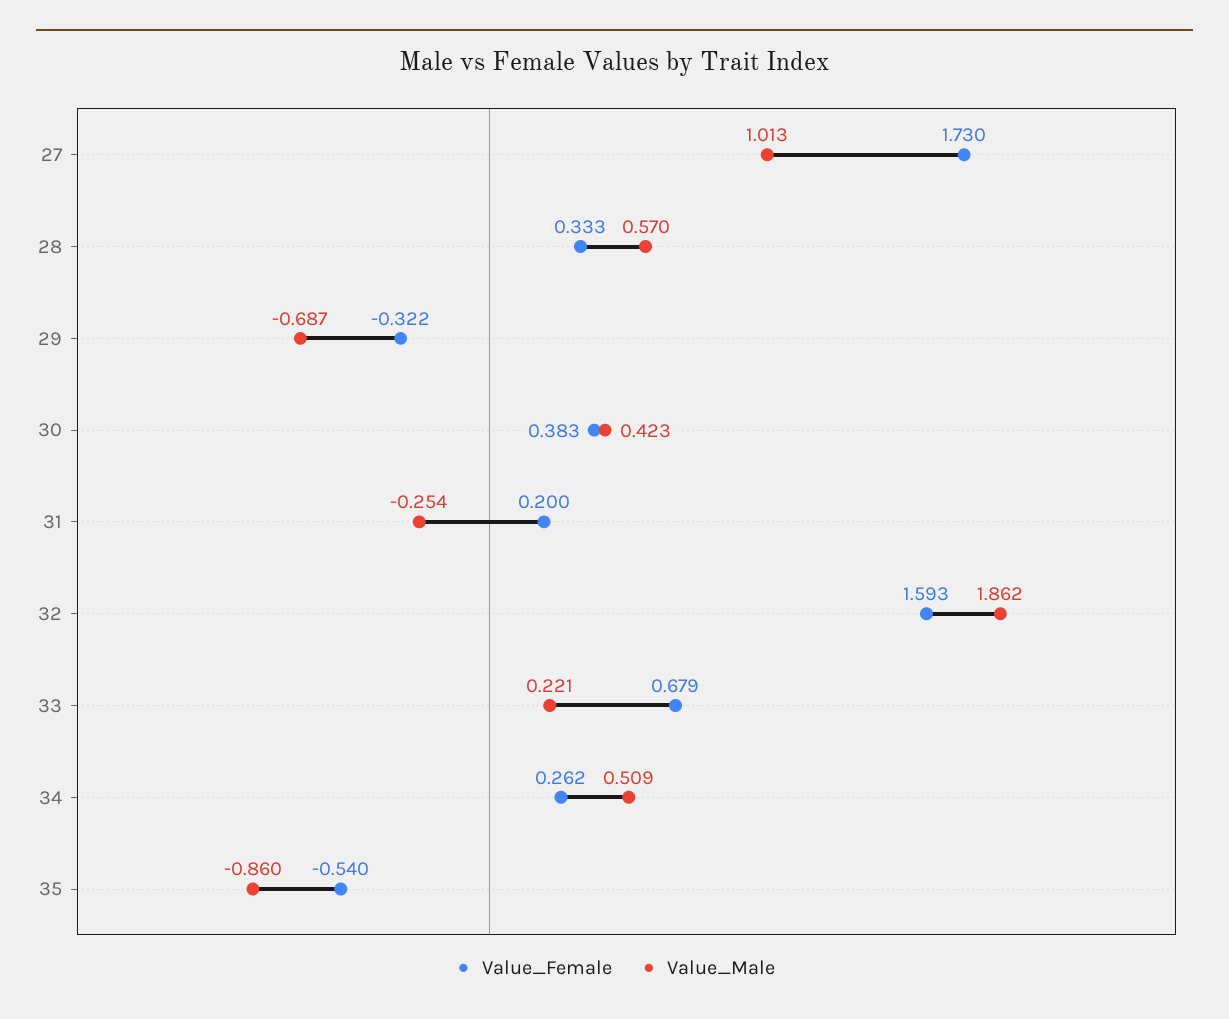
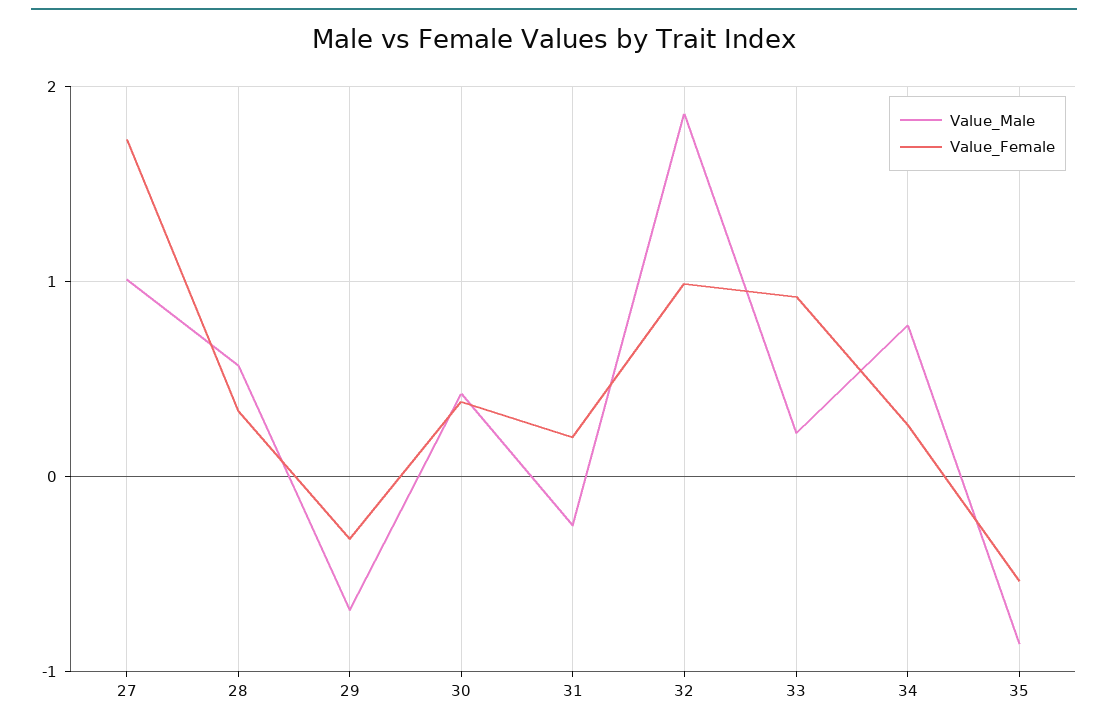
  {
    "Value_Female": {
      "27": 1.73,
      "28": 0.333,
      "29": -0.322,
      "30": 0.383,
      "31": 0.2,
-     "32": 1.593,
+     "32": 1,
-     "33": 0.679,
+     "33": 0.9,
      "34": 0.262,
      "35": -0.54
    },
    "Value_Male": {
      "27": 1.013,
      "28": 0.57,
      "29": -0.687,
      "30": 0.423,
      "31": -0.254,
      "32": 1.862,
      "33": 0.221,
-     "34": 0.509,
+     "34": 0.8,
      "35": -0.86
    }
  }

